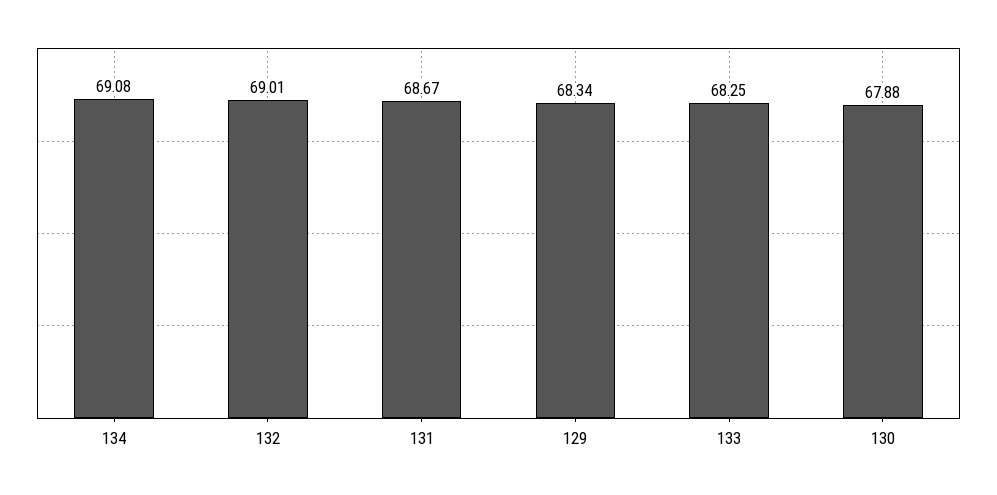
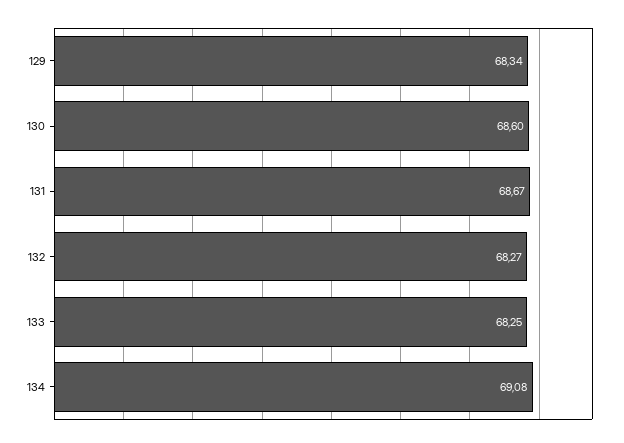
  {
    "134": 69.08,
-   "132": 69.01,
+   "132": 68.27,
    "131": 68.67,
    "129": 68.34,
    "133": 68.25,
-   "130": 67.88
+   "130": 68.6
  }

